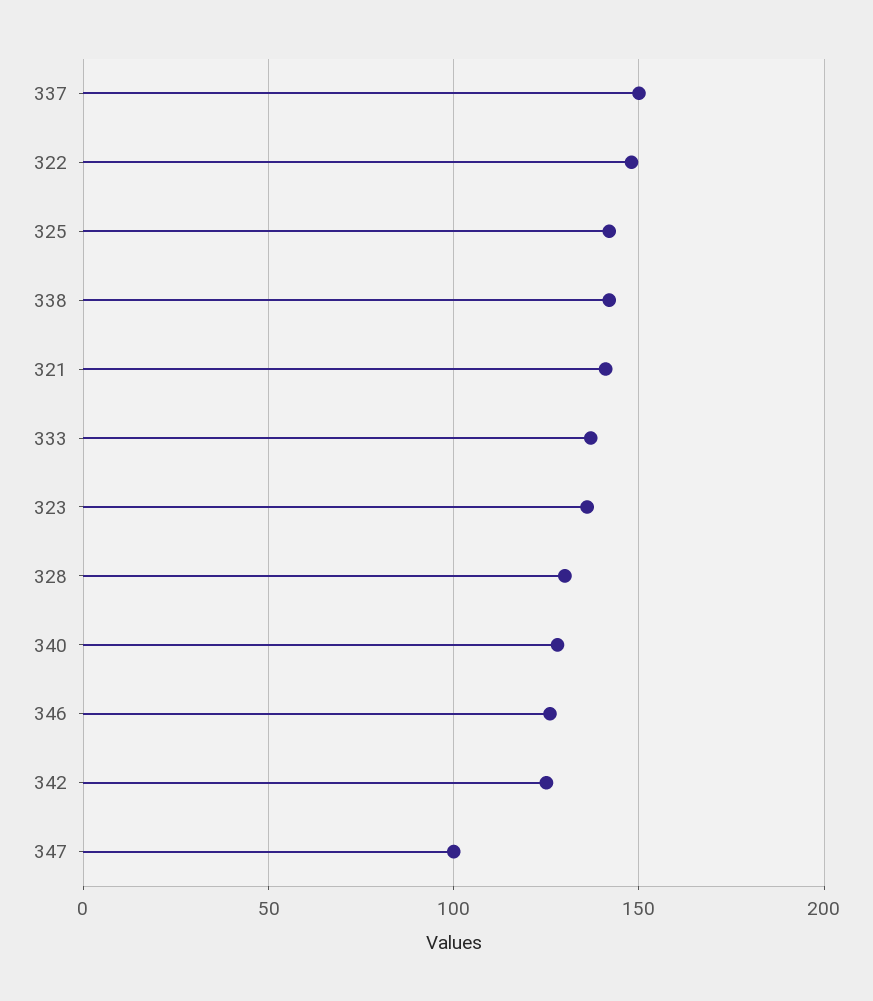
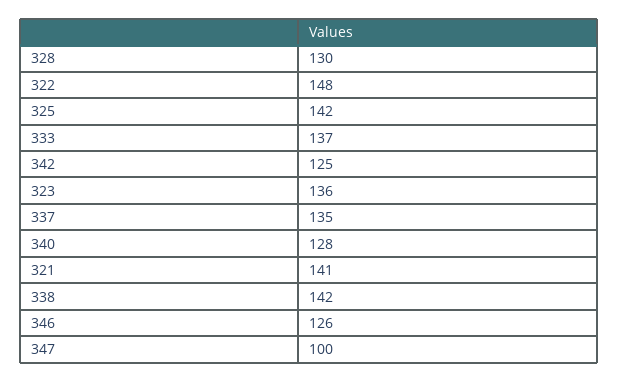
  {
-   "337": 150,
+   "337": 135,
    "322": 148,
    "325": 142,
    "338": 142,
    "321": 141,
    "333": 137,
    "323": 136,
    "328": 130,
    "340": 128,
    "346": 126,
    "342": 125,
    "347": 100
  }

